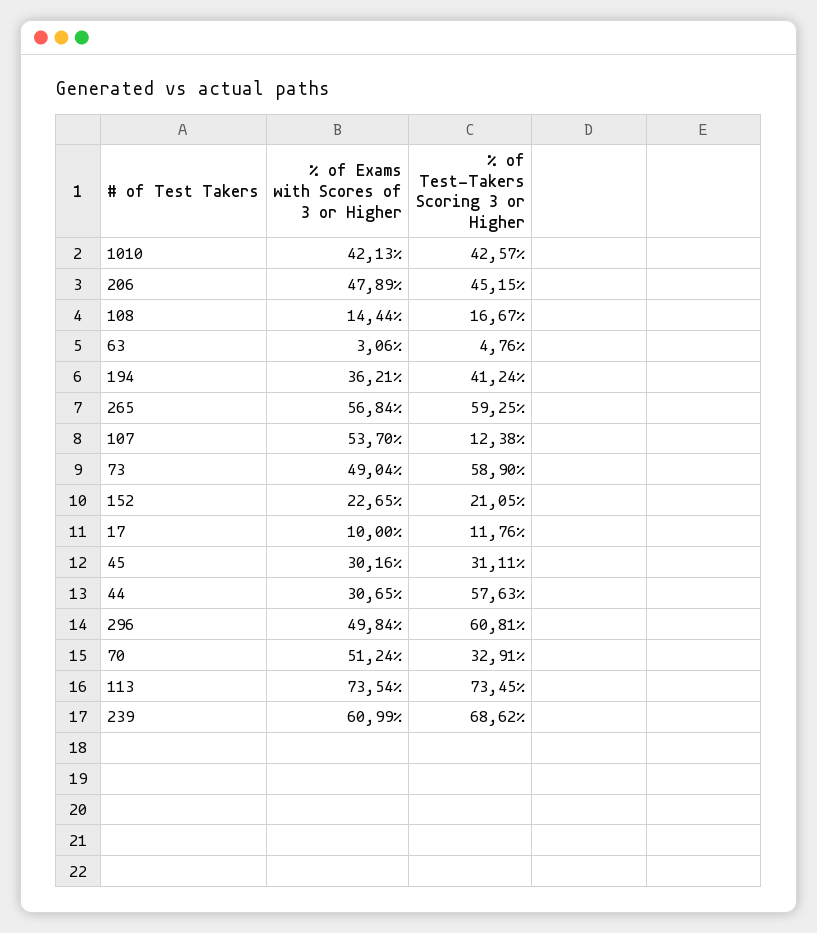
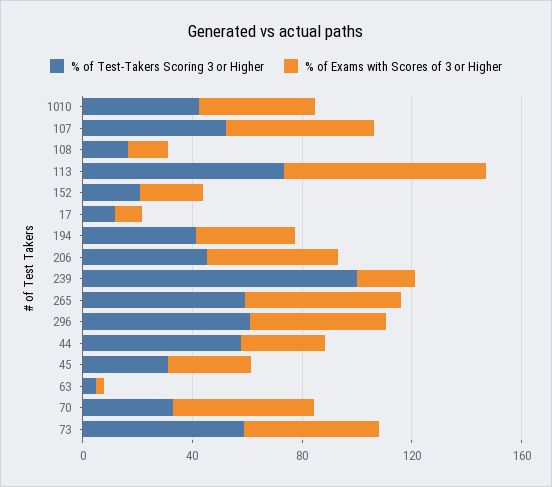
  {
    "% of Exams with Scores of 3 or Higher": {
      "1010": 42.13,
      "206": 47.89,
      "108": 14.44,
      "63": 3.06,
      "194": 36.21,
      "265": 56.84,
      "107": 53.7,
      "73": 49.04,
      "152": 22.65,
      "17": 10,
      "45": 30.16,
      "44": 30.65,
      "296": 49.84,
      "70": 51.24,
      "113": 73.54,
-     "239": 60.99
+     "239": 20
    },
    "% of Test-Takers Scoring 3 or Higher": {
      "1010": 42.57,
      "206": 45.15,
      "108": 16.67,
      "63": 4.76,
      "194": 41.24,
      "265": 59.25,
-     "107": 12.38,
+     "107": 50,
      "73": 58.9,
      "152": 21.05,
      "17": 11.76,
      "45": 31.11,
      "44": 57.63,
      "296": 60.81,
      "70": 32.91,
      "113": 73.45,
-     "239": 68.62
+     "239": 100
    }
  }

